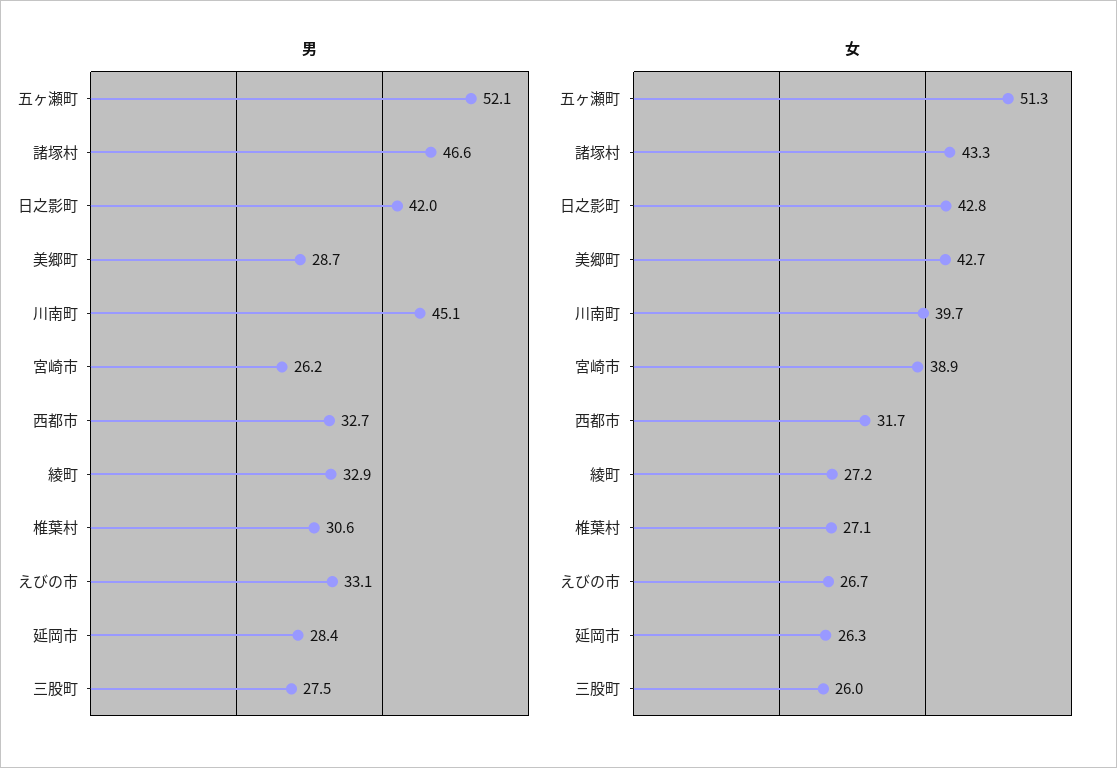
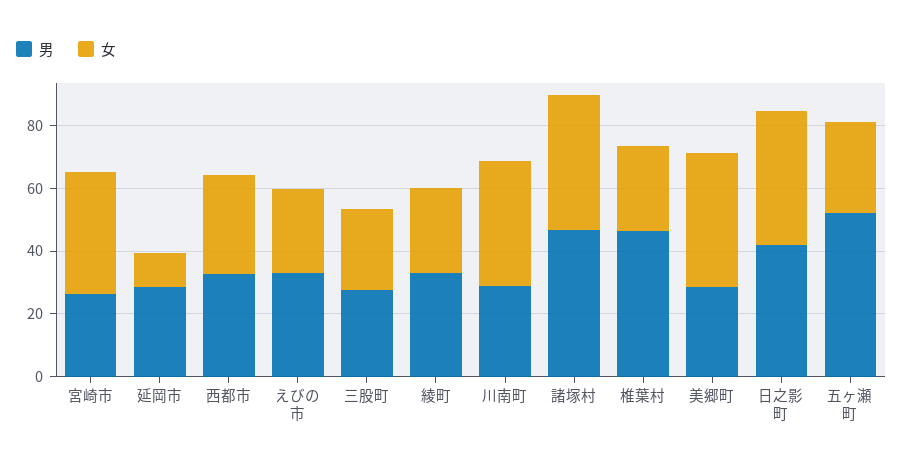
  {
    "男": {
      "五ヶ瀬町": 52.1,
      "諸塚村": 46.6,
      "日之影町": 42,
      "美郷町": 28.7,
-     "川南町": 45.1,
+     "川南町": 30,
      "宮崎市": 26.2,
      "西都市": 32.7,
      "綾町": 32.9,
-     "椎葉村": 30.6,
+     "椎葉村": 45,
      "えびの市": 33.1,
      "延岡市": 28.4,
      "三股町": 27.5
    },
    "女": {
-     "五ヶ瀬町": 51.3,
+     "五ヶ瀬町": 30,
      "諸塚村": 43.3,
      "日之影町": 42.8,
      "美郷町": 42.7,
      "川南町": 39.7,
      "宮崎市": 38.9,
      "西都市": 31.7,
      "綾町": 27.2,
      "椎葉村": 27.1,
      "えびの市": 26.7,
-     "延岡市": 26.3,
+     "延岡市": 10,
      "三股町": 26
    }
  }

